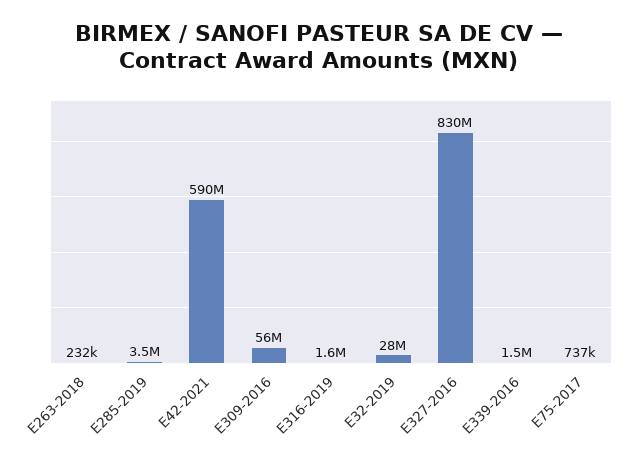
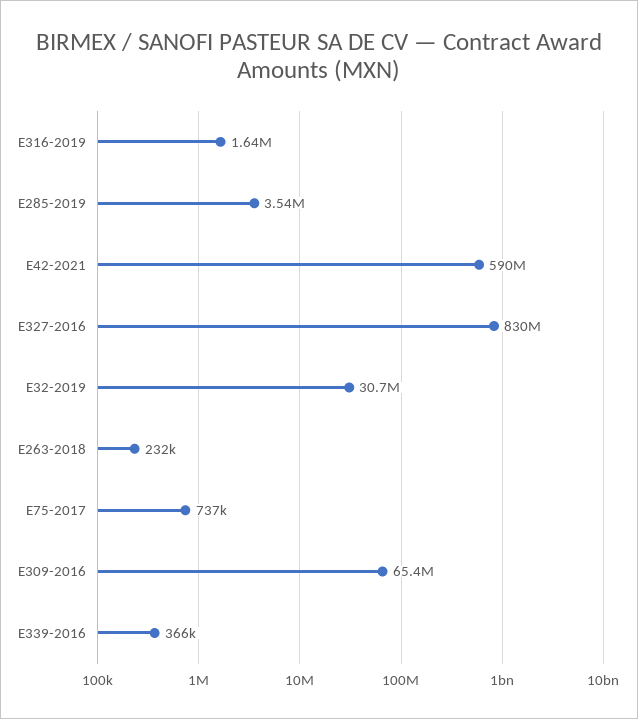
  {
    "E263-2018": 232000,
    "E285-2019": 3540000,
    "E42-2021": 590000000,
-   "E309-2016": 56000000,
+   "E309-2016": 65400000,
    "E316-2019": 1640000,
-   "E32-2019": 28000000,
+   "E32-2019": 30700000,
    "E327-2016": 830000000,
-   "E339-2016": 1500000,
+   "E339-2016": 366000,
    "E75-2017": 737000
  }

